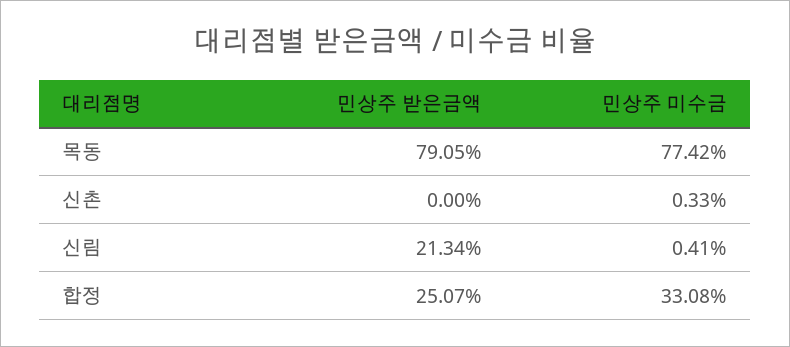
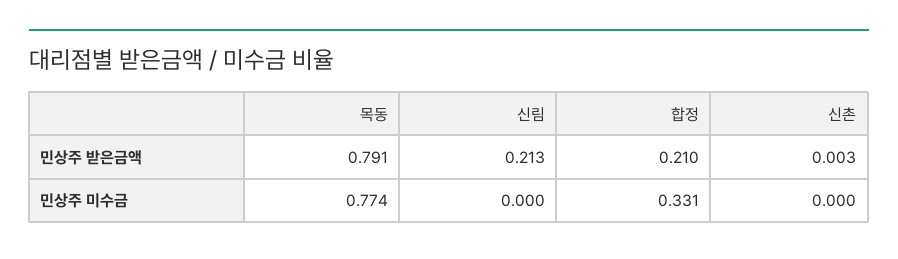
  {
    "민상주 받은금액": {
      "목동": 0.7905,
-     "신촌": 0,
+     "신촌": 0.003,
      "신림": 0.2134,
-     "합정": 0.2507
+     "합정": 0.21
    },
    "민상주 미수금": {
      "목동": 0.7742,
-     "신촌": 0.0033,
+     "신촌": 0,
-     "신림": 0.0041,
+     "신림": 0,
      "합정": 0.3308
    }
  }

